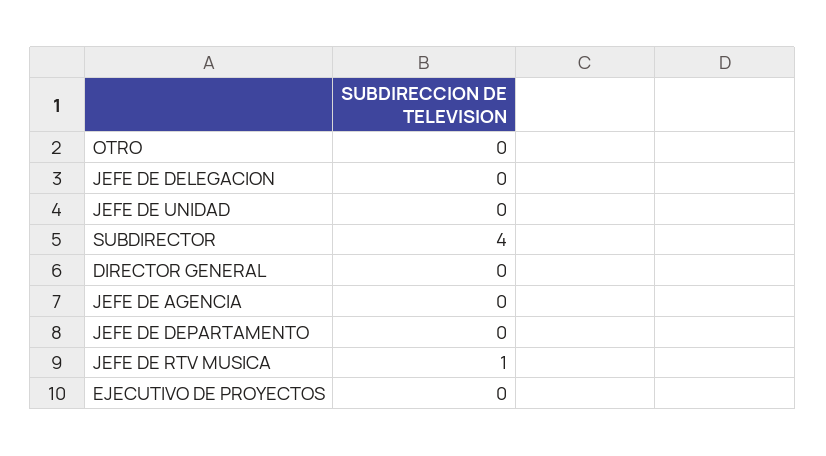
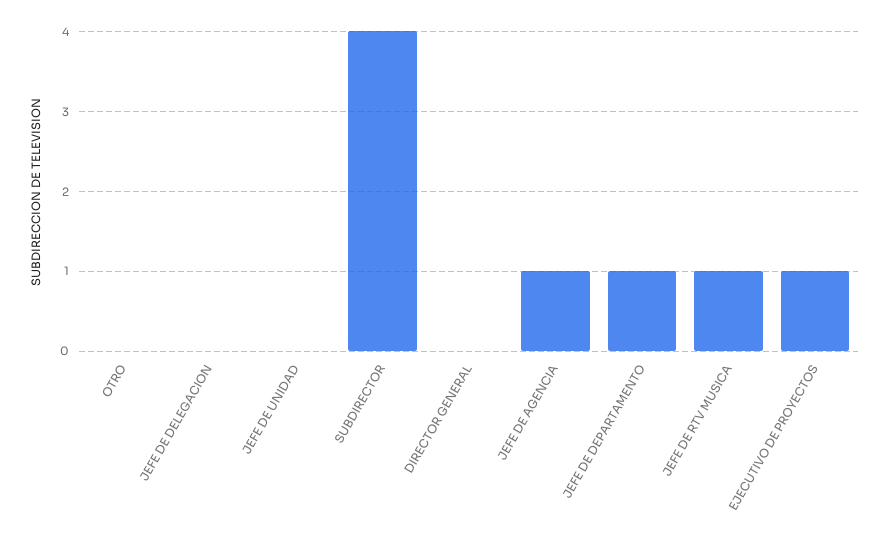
  {
    "OTRO": 0,
    "JEFE DE DELEGACION": 0,
    "JEFE DE UNIDAD": 0,
    "SUBDIRECTOR": 4,
    "DIRECTOR GENERAL": 0,
-   "JEFE DE AGENCIA": 0,
+   "JEFE DE AGENCIA": 1,
-   "JEFE DE DEPARTAMENTO": 0,
+   "JEFE DE DEPARTAMENTO": 1,
    "JEFE DE RTV MUSICA": 1,
-   "EJECUTIVO DE PROYECTOS": 0
+   "EJECUTIVO DE PROYECTOS": 1
  }

